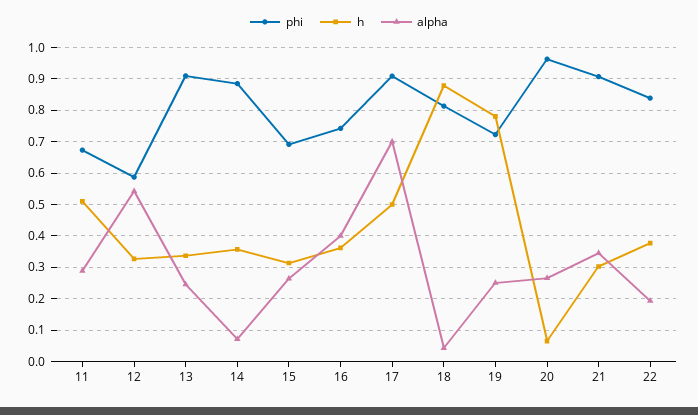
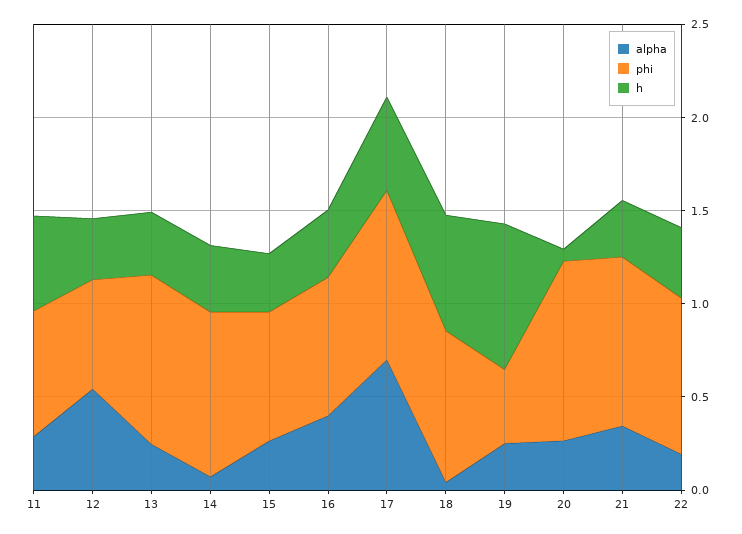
  {
    "phi": {
      "11": 0.68,
      "12": 0.58,
      "13": 0.9,
      "14": 0.88,
      "15": 0.7,
      "16": 0.74,
      "17": 0.9,
      "18": 0.82,
-     "19": 0.72,
+     "19": 0.4,
      "20": 0.96,
      "21": 0.9,
      "22": 0.84
    },
    "h": {
      "11": 0.52,
      "12": 0.32,
      "13": 0.34,
      "14": 0.36,
      "15": 0.32,
      "16": 0.36,
      "17": 0.5,
-     "18": 0.88,
+     "18": 0.6,
      "19": 0.78,
      "20": 0.06,
      "21": 0.3,
      "22": 0.38
    },
    "alpha": {
      "11": 0.28,
      "12": 0.54,
      "13": 0.24,
      "14": 0.08,
      "15": 0.26,
      "16": 0.4,
      "17": 0.7,
      "18": 0.04,
      "19": 0.26,
      "20": 0.26,
      "21": 0.34,
      "22": 0.2
    }
  }

